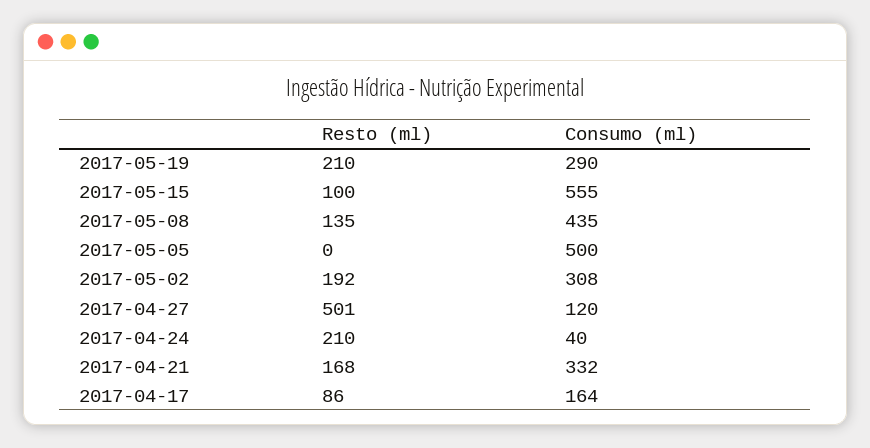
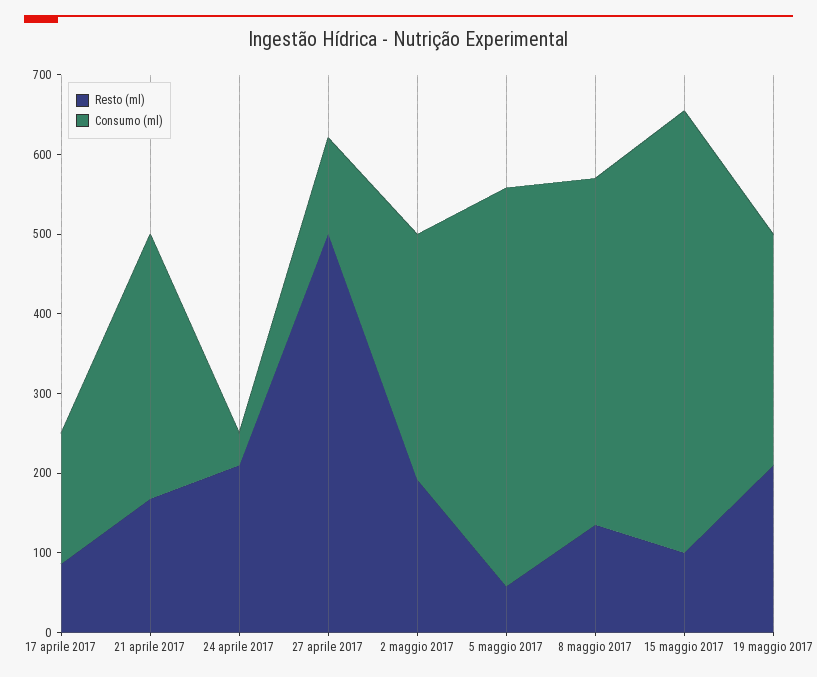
  {
    "Resto (ml)": {
      "2017-05-19": 210,
      "2017-05-15": 100,
      "2017-05-08": 135,
-     "2017-05-05": 0,
+     "2017-05-05": 60,
      "2017-05-02": 192,
      "2017-04-27": 501,
      "2017-04-24": 210,
      "2017-04-21": 168,
      "2017-04-17": 86
    },
    "Consumo (ml)": {
      "2017-05-19": 290,
      "2017-05-15": 555,
      "2017-05-08": 435,
      "2017-05-05": 500,
      "2017-05-02": 308,
      "2017-04-27": 120,
      "2017-04-24": 40,
      "2017-04-21": 332,
      "2017-04-17": 164
    }
  }

